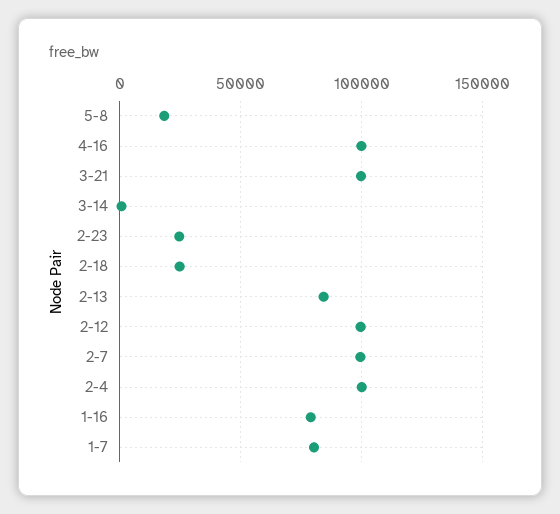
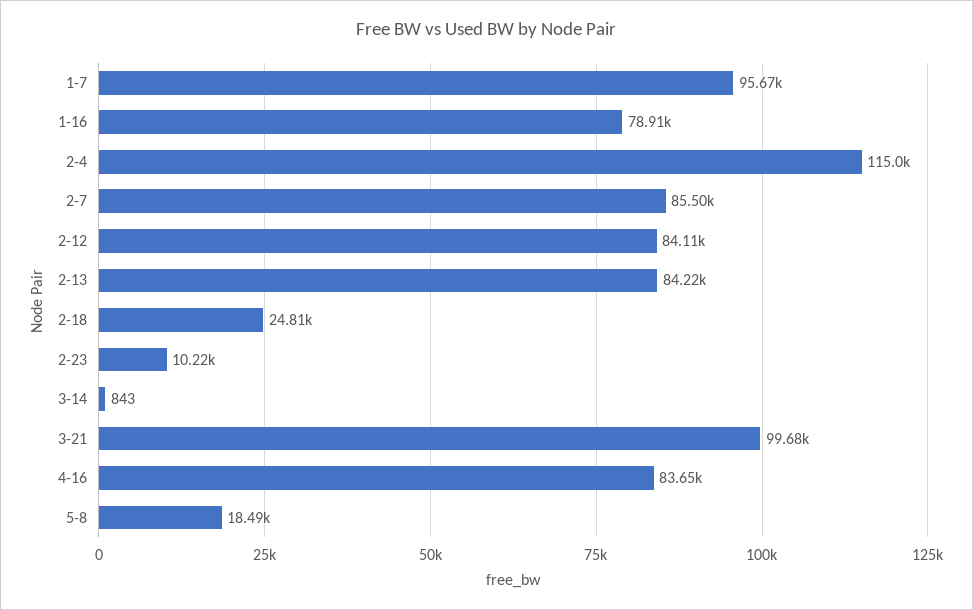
  {
    "5-8": 18490,
-   "4-16": 100000,
+   "4-16": 83650,
    "3-21": 99680,
    "3-14": 843,
-   "2-23": 25000,
+   "2-23": 10220,
    "2-18": 24810,
    "2-13": 84220,
-   "2-12": 100000,
+   "2-12": 84110,
-   "2-7": 100000,
+   "2-7": 85500,
-   "2-4": 100000,
+   "2-4": 115000,
    "1-16": 78910,
-   "1-7": 80000
+   "1-7": 95670
  }

